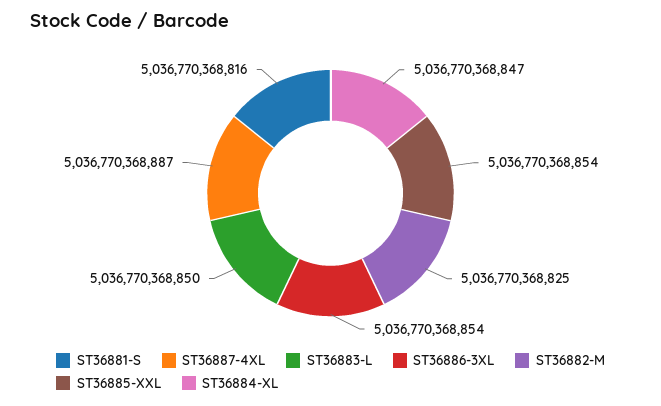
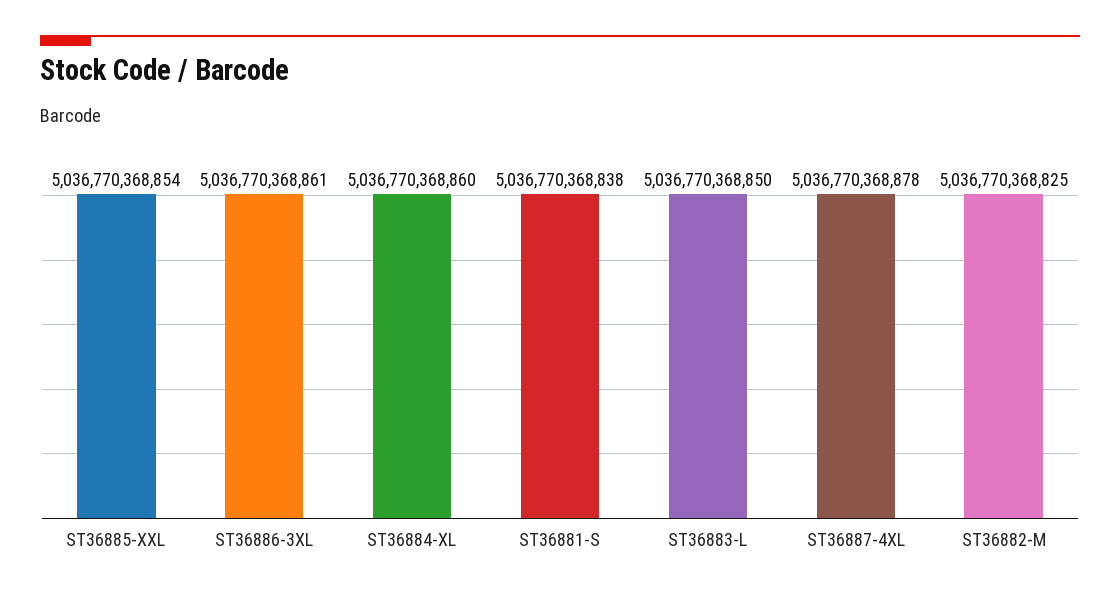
  {
-   "ST36881-S": 5036770368816,
+   "ST36881-S": 5036770368838,
-   "ST36887-4XL": 5036770368887,
+   "ST36887-4XL": 5036770368878,
    "ST36883-L": 5036770368850,
-   "ST36886-3XL": 5036770368854,
+   "ST36886-3XL": 5036770368861,
    "ST36882-M": 5036770368825,
    "ST36885-XXL": 5036770368854,
-   "ST36884-XL": 5036770368847
+   "ST36884-XL": 5036770368860
  }

